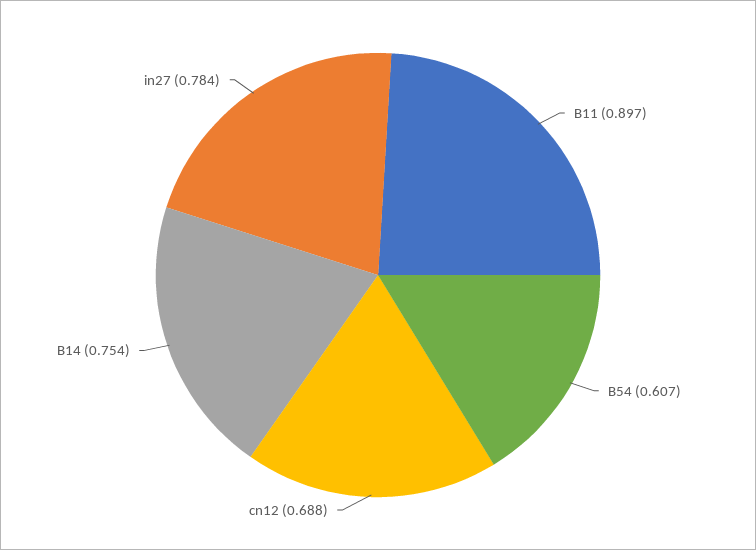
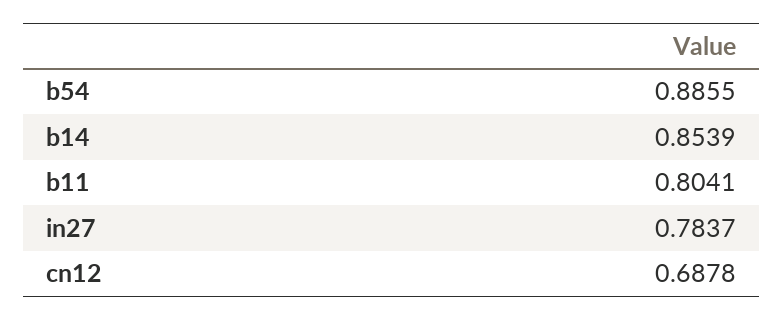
  {
-   "B11": 0.897,
+   "B11": 0.8041,
-   "B54": 0.607,
+   "B54": 0.8855,
    "cn12": 0.6878,
-   "B14": 0.754,
+   "B14": 0.8539,
    "in27": 0.7837
  }

